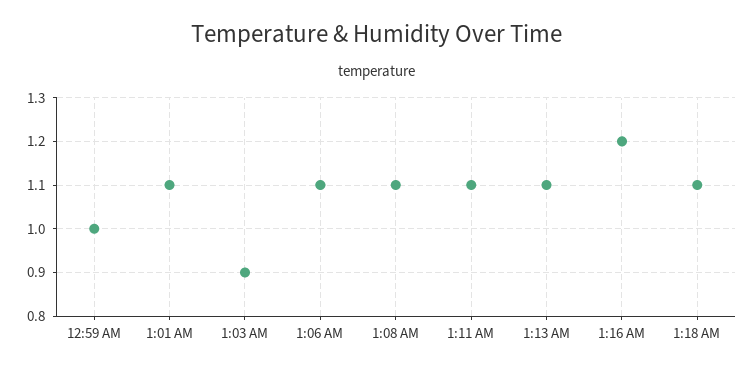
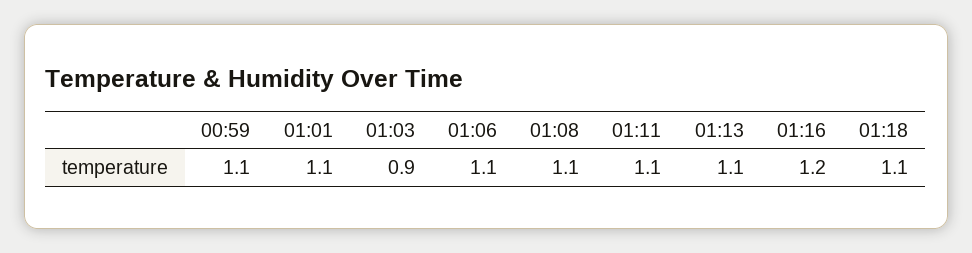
  {
-   "12:59 AM": 1,
+   "12:59 AM": 1.1,
    "1:01 AM": 1.1,
    "1:03 AM": 0.9,
    "1:06 AM": 1.1,
    "1:08 AM": 1.1,
    "1:11 AM": 1.1,
    "1:13 AM": 1.1,
    "1:16 AM": 1.2,
    "1:18 AM": 1.1
  }

